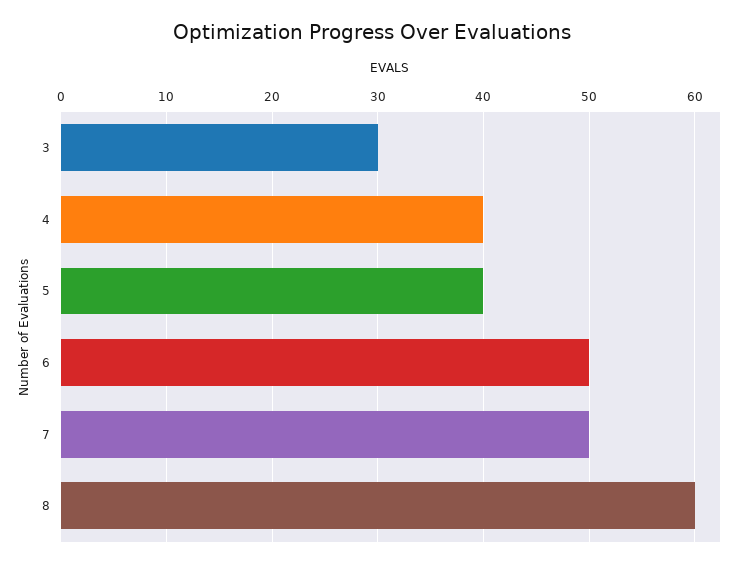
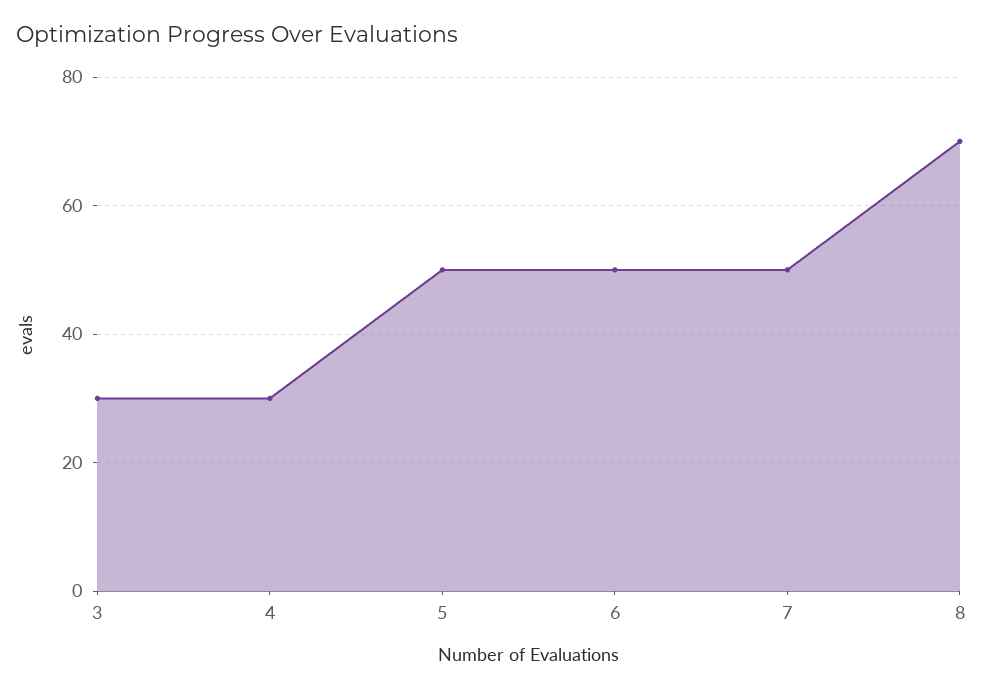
  {
    "3": 30,
-   "4": 40,
+   "4": 30,
-   "5": 40,
+   "5": 50,
    "6": 50,
    "7": 50,
-   "8": 60
+   "8": 70
  }

